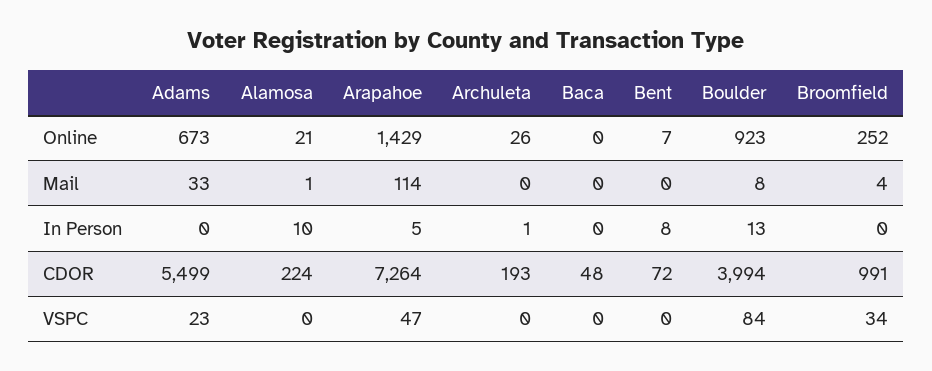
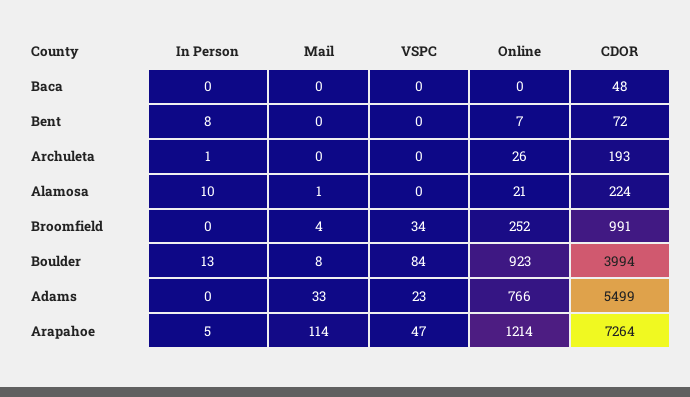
  {
    "Adams": {
-     "Online": 673,
+     "Online": 766,
      "Mail": 33,
      "In Person": 0,
      "CDOR": 5499,
      "VSPC": 23
    },
    "Alamosa": {
      "Online": 21,
      "Mail": 1,
      "In Person": 10,
      "CDOR": 224,
      "VSPC": 0
    },
    "Arapahoe": {
-     "Online": 1429,
+     "Online": 1214,
      "Mail": 114,
      "In Person": 5,
      "CDOR": 7264,
      "VSPC": 47
    },
    "Archuleta": {
      "Online": 26,
      "Mail": 0,
      "In Person": 1,
      "CDOR": 193,
      "VSPC": 0
    },
    "Baca": {
      "Online": 0,
      "Mail": 0,
      "In Person": 0,
      "CDOR": 48,
      "VSPC": 0
    },
    "Bent": {
      "Online": 7,
      "Mail": 0,
      "In Person": 8,
      "CDOR": 72,
      "VSPC": 0
    },
    "Boulder": {
      "Online": 923,
      "Mail": 8,
      "In Person": 13,
      "CDOR": 3994,
      "VSPC": 84
    },
    "Broomfield": {
      "Online": 252,
      "Mail": 4,
      "In Person": 0,
      "CDOR": 991,
      "VSPC": 34
    }
  }

